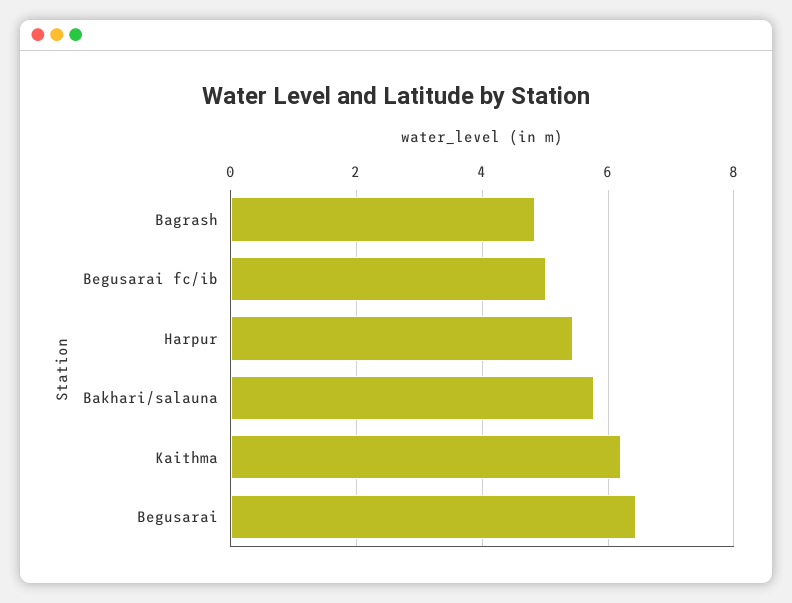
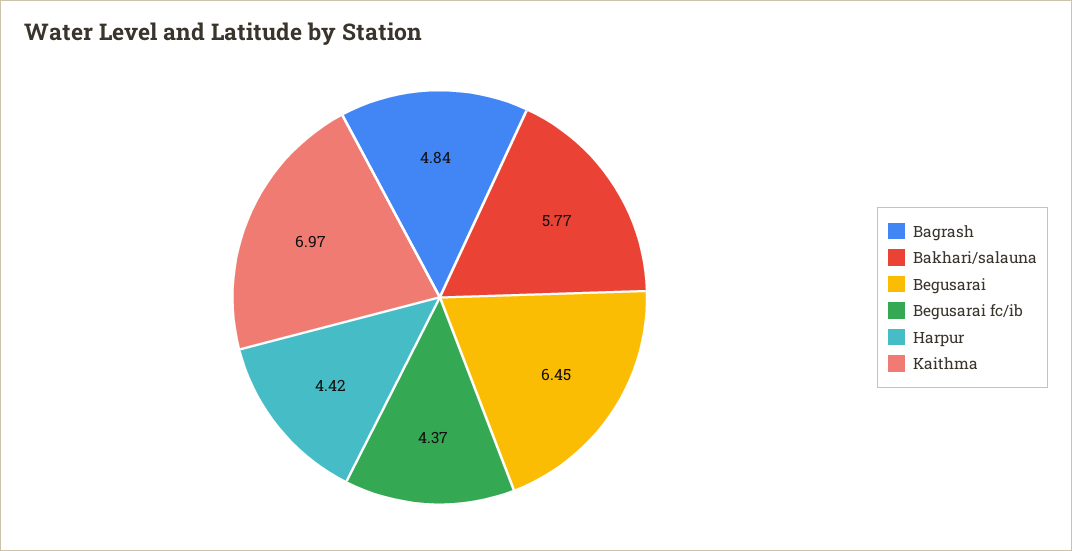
  {
    "Bagrash": 4.84,
-   "Begusarai fc/ib": 5,
+   "Begusarai fc/ib": 4.37,
-   "Harpur": 5.4,
+   "Harpur": 4.42,
    "Bakhari/salauna": 5.77,
-   "Kaithma": 6.2,
+   "Kaithma": 6.97,
    "Begusarai": 6.45
  }

